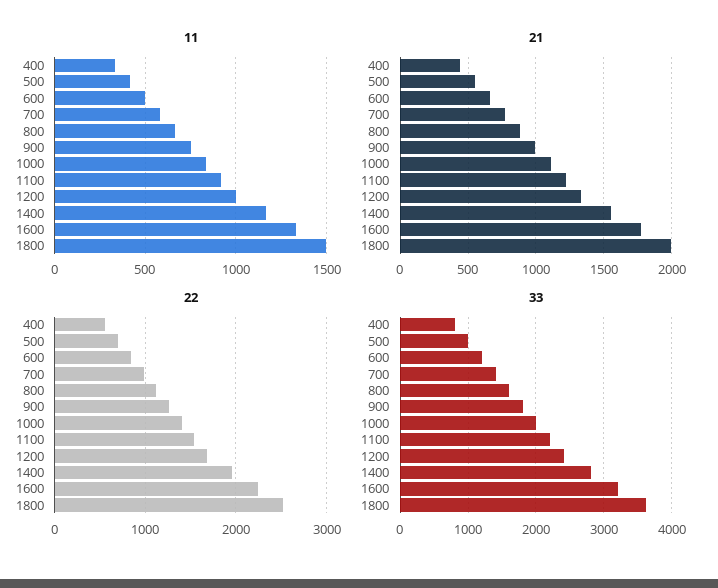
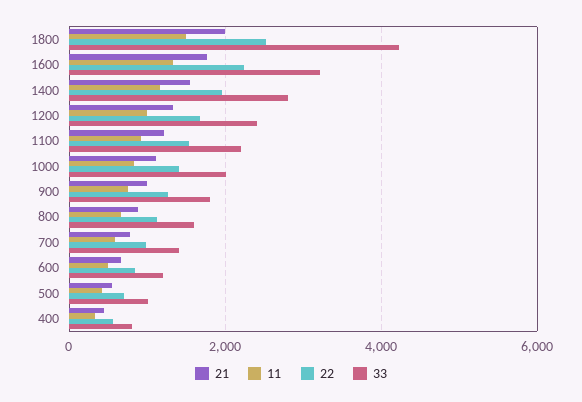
  {
    "11": {
      "400": 350,
      "500": 400,
      "600": 500,
      "700": 600,
      "800": 650,
      "900": 750,
      "1000": 850,
      "1100": 900,
      "1200": 1000,
      "1400": 1150,
      "1600": 1350,
      "1800": 1500
    },
    "21": {
      "400": 450,
      "500": 550,
      "600": 650,
      "700": 800,
      "800": 900,
      "900": 1000,
      "1000": 1100,
      "1100": 1200,
      "1200": 1350,
      "1400": 1550,
      "1600": 1750,
      "1800": 2000
    },
    "22": {
      "400": 600,
      "500": 700,
      "600": 800,
      "700": 1000,
      "800": 1100,
      "900": 1300,
      "1000": 1400,
      "1100": 1500,
      "1200": 1700,
      "1400": 2000,
      "1600": 2200,
      "1800": 2500
    },
    "33": {
      "400": 800,
      "500": 1000,
      "600": 1200,
      "700": 1400,
      "800": 1600,
      "900": 1800,
      "1000": 2000,
      "1100": 2200,
      "1200": 2400,
      "1400": 2800,
      "1600": 3200,
-     "1800": 3600
+     "1800": 4200
    }
  }

